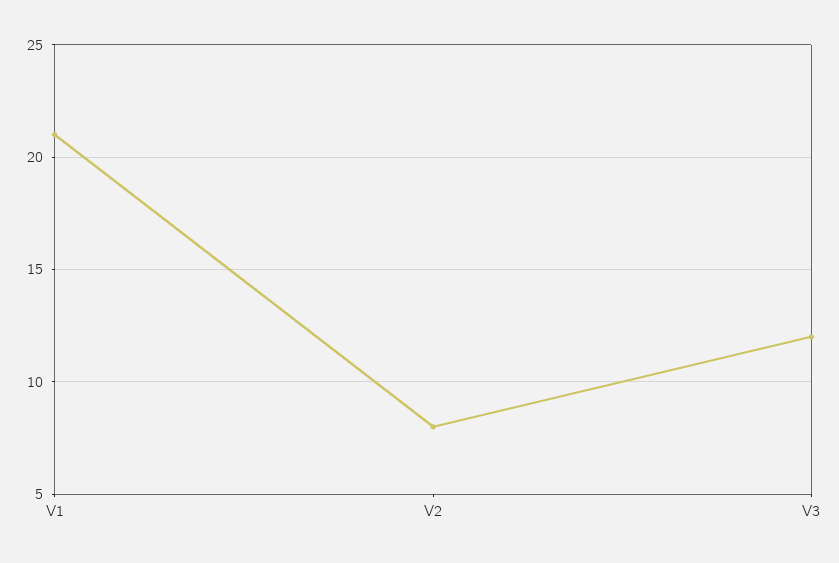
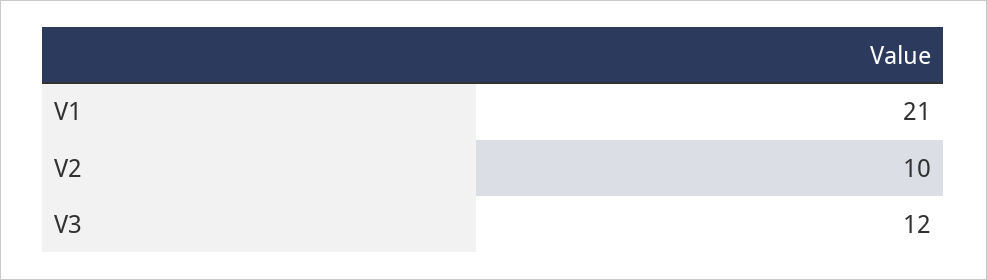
  {
    "V1": 21,
-   "V2": 8,
+   "V2": 10,
    "V3": 12
  }

